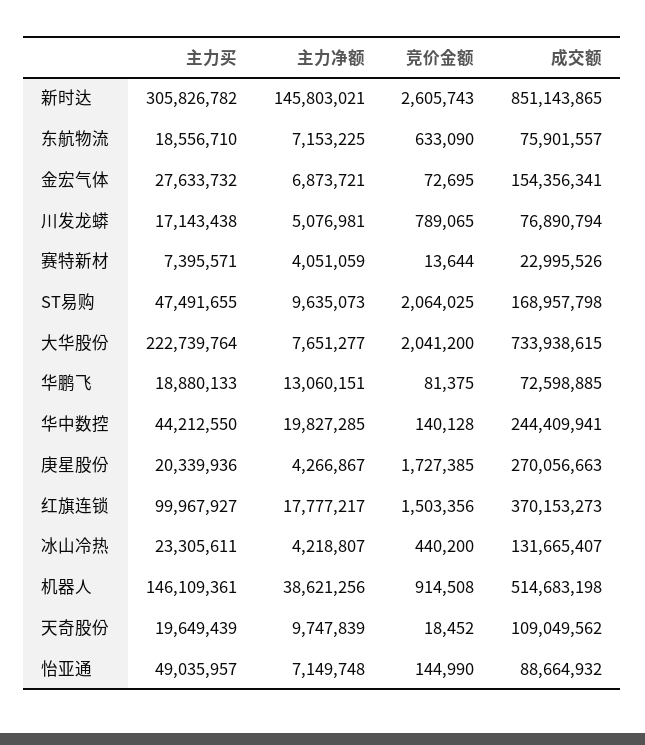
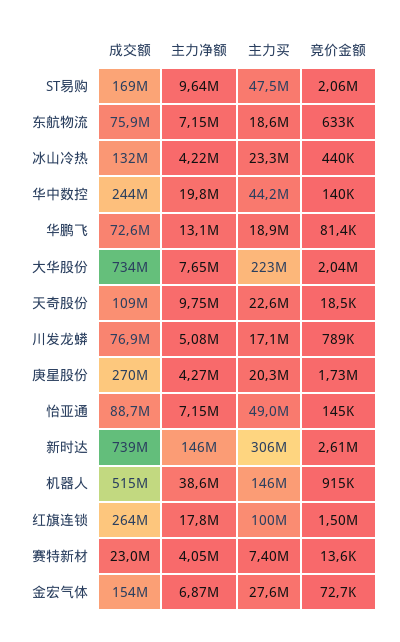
  {
    "主力买": {
      "新时达": 305826782,
      "东航物流": 18556710,
      "金宏气体": 27633732,
      "川发龙蟒": 17143438,
      "赛特新材": 7395571,
      "ST易购": 47491655,
      "大华股份": 222739764,
      "华鹏飞": 18880133,
      "华中数控": 44212550,
      "庚星股份": 20339936,
      "红旗连锁": 99967927,
      "冰山冷热": 23305611,
      "机器人": 146109361,
-     "天奇股份": 19649439,
+     "天奇股份": 22600000,
      "怡亚通": 49035957
    },
    "主力净额": {
      "新时达": 145803021,
      "东航物流": 7153225,
      "金宏气体": 6873721,
      "川发龙蟒": 5076981,
      "赛特新材": 4051059,
      "ST易购": 9635073,
      "大华股份": 7651277,
      "华鹏飞": 13060151,
      "华中数控": 19827285,
      "庚星股份": 4266867,
      "红旗连锁": 17777217,
      "冰山冷热": 4218807,
      "机器人": 38621256,
      "天奇股份": 9747839,
      "怡亚通": 7149748
    },
    "竞价金额": {
      "新时达": 2605743,
      "东航物流": 633090,
      "金宏气体": 72695,
      "川发龙蟒": 789065,
      "赛特新材": 13644,
      "ST易购": 2064025,
      "大华股份": 2041200,
      "华鹏飞": 81375,
      "华中数控": 140128,
      "庚星股份": 1727385,
      "红旗连锁": 1503356,
      "冰山冷热": 440200,
      "机器人": 914508,
      "天奇股份": 18452,
      "怡亚通": 144990
    },
    "成交额": {
-     "新时达": 851143865,
+     "新时达": 739000000,
      "东航物流": 75901557,
      "金宏气体": 154356341,
      "川发龙蟒": 76890794,
      "赛特新材": 22995526,
      "ST易购": 168957798,
      "大华股份": 733938615,
      "华鹏飞": 72598885,
      "华中数控": 244409941,
      "庚星股份": 270056663,
-     "红旗连锁": 370153273,
+     "红旗连锁": 264000000,
      "冰山冷热": 131665407,
      "机器人": 514683198,
      "天奇股份": 109049562,
      "怡亚通": 88664932
    }
  }

